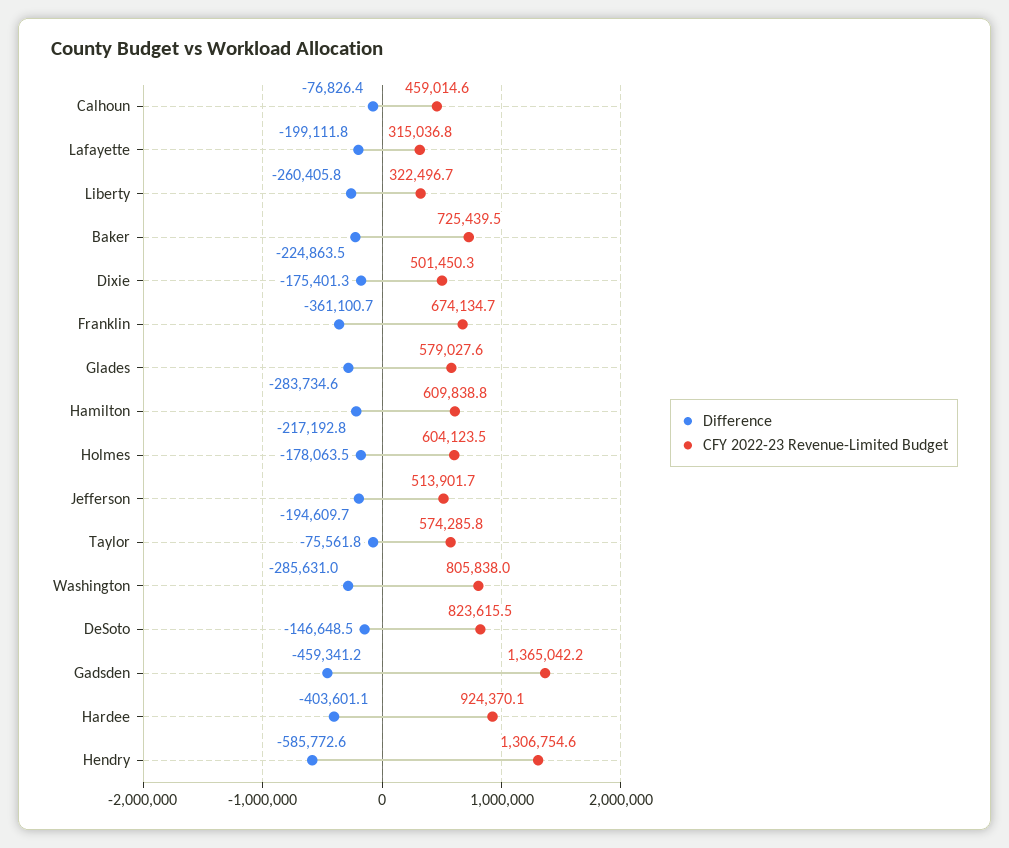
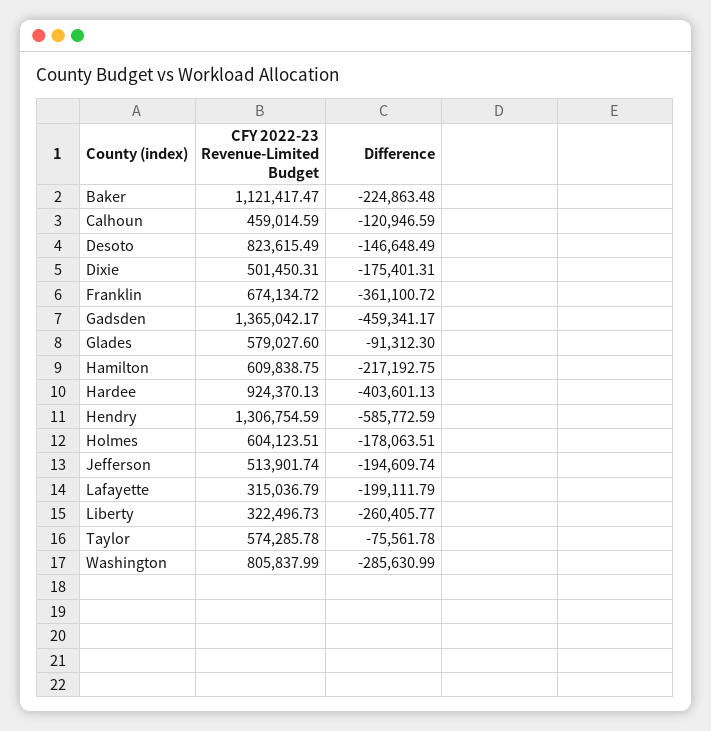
  {
    "Difference": {
-     "Calhoun": -76826.4,
+     "Calhoun": -120946.59,
      "Lafayette": -199111.79,
      "Liberty": -260405.77,
      "Baker": -224863.48,
      "Dixie": -175401.31,
      "Franklin": -361100.72,
-     "Glades": -283734.6,
+     "Glades": -91312.3,
      "Hamilton": -217192.75,
      "Holmes": -178063.51,
      "Jefferson": -194609.74,
      "Taylor": -75561.78,
      "Washington": -285630.99,
      "DeSoto": -146648.49,
      "Gadsden": -459341.17,
      "Hardee": -403601.13,
      "Hendry": -585772.59
    },
    "CFY 2022-23 Revenue-Limited Budget": {
      "Calhoun": 459014.59,
      "Lafayette": 315036.79,
      "Liberty": 322496.73,
-     "Baker": 725439.5,
+     "Baker": 1121417.47,
      "Dixie": 501450.31,
      "Franklin": 674134.72,
      "Glades": 579027.6,
      "Hamilton": 609838.75,
      "Holmes": 604123.51,
      "Jefferson": 513901.74,
      "Taylor": 574285.78,
      "Washington": 805837.99,
      "DeSoto": 823615.49,
      "Gadsden": 1365042.17,
      "Hardee": 924370.13,
      "Hendry": 1306754.59
    }
  }

